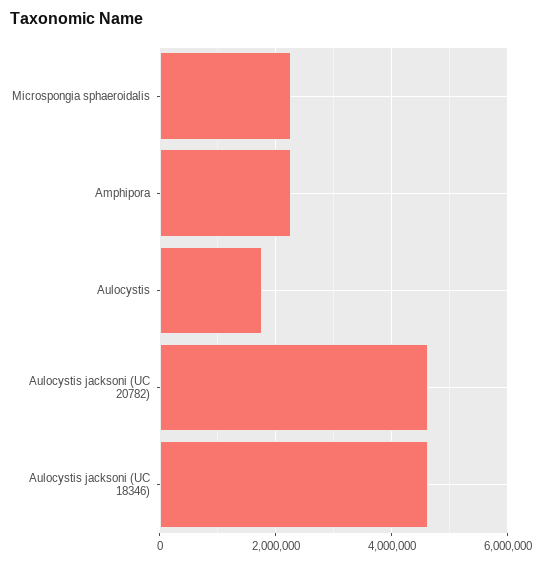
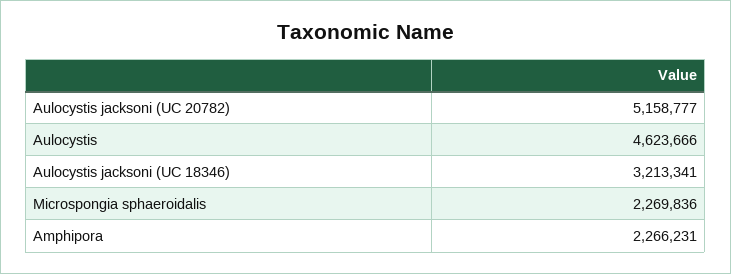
  {
    "Microspongia sphaeroidalis": 2269836,
    "Amphipora": 2266231,
-   "Aulocystis": 1800000,
+   "Aulocystis": 4623666,
-   "Aulocystis jacksoni (UC 20782)": 4600000,
+   "Aulocystis jacksoni (UC 20782)": 5158777,
-   "Aulocystis jacksoni (UC 18346)": 4600000
+   "Aulocystis jacksoni (UC 18346)": 3213341
  }

